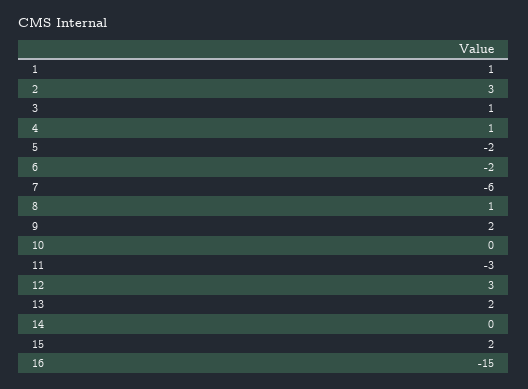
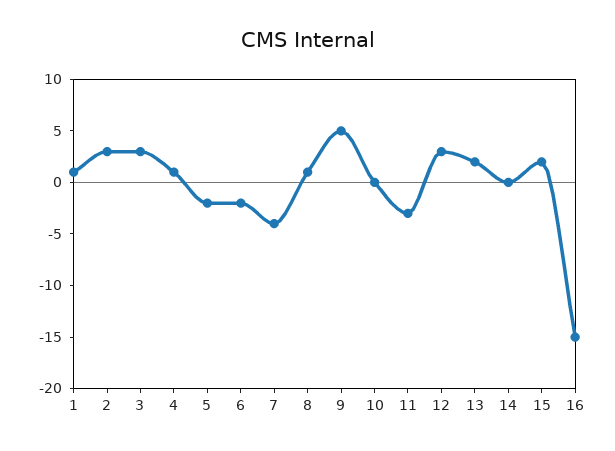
  {
    "1": 1,
    "2": 3,
-   "3": 1,
+   "3": 3,
    "4": 1,
    "5": -2,
    "6": -2,
-   "7": -6,
+   "7": -4,
    "8": 1,
-   "9": 2,
+   "9": 5,
    "10": 0,
    "11": -3,
    "12": 3,
    "13": 2,
    "14": 0,
    "15": 2,
    "16": -15
  }

